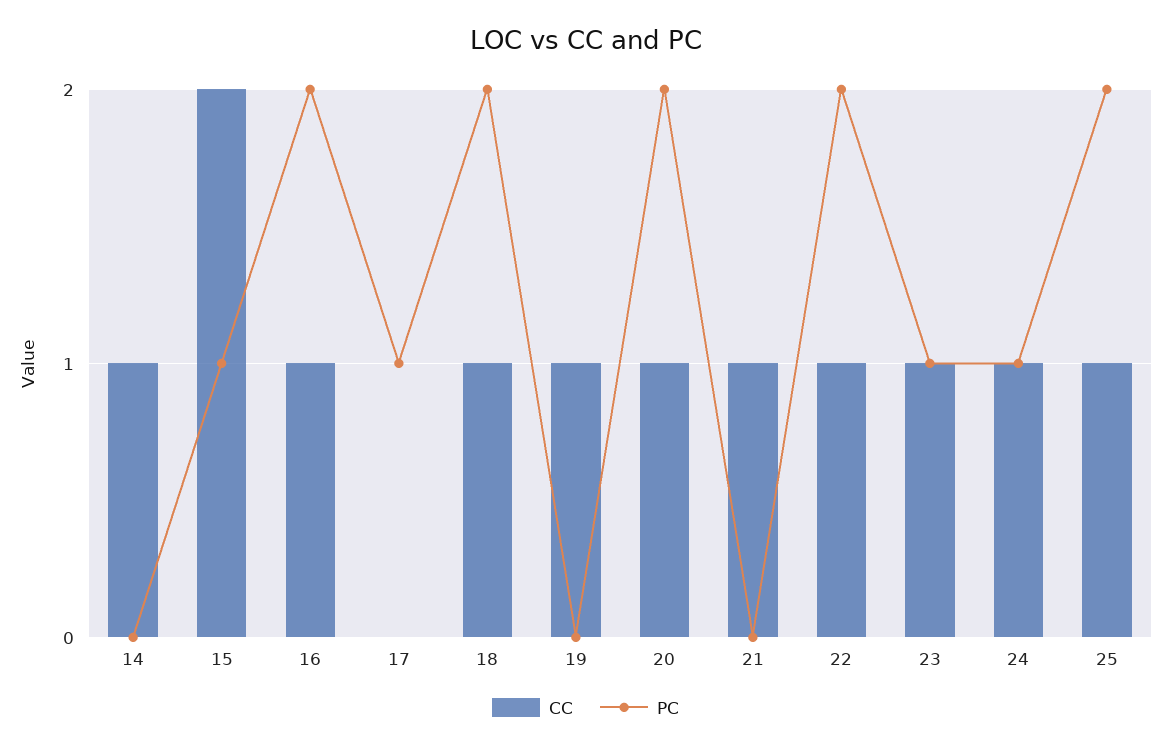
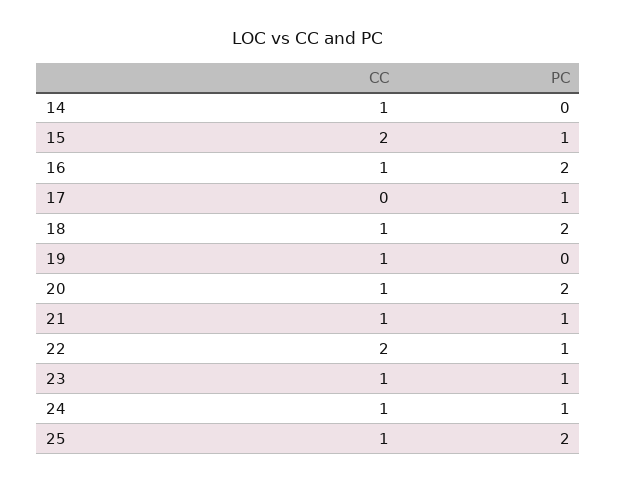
  {
    "CC": {
      "14": 1,
      "15": 2,
      "16": 1,
      "17": 0,
      "18": 1,
      "19": 1,
      "20": 1,
      "21": 1,
-     "22": 1,
+     "22": 2,
      "23": 1,
      "24": 1,
      "25": 1
    },
    "PC": {
      "14": 0,
      "15": 1,
      "16": 2,
      "17": 1,
      "18": 2,
      "19": 0,
      "20": 2,
-     "21": 0,
+     "21": 1,
-     "22": 2,
+     "22": 1,
      "23": 1,
      "24": 1,
      "25": 2
    }
  }

